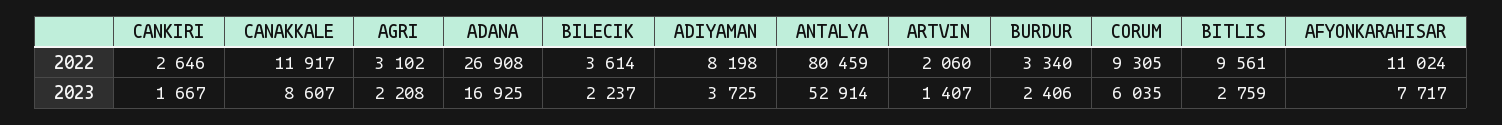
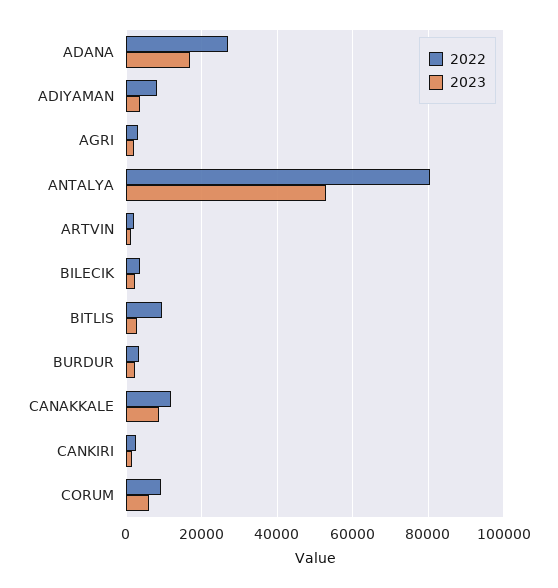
  {
    "2022": {
      "CANKIRI": 2646,
      "CANAKKALE": 11917,
      "AGRI": 3102,
      "ADANA": 26908,
      "BILECIK": 3614,
      "ADIYAMAN": 8198,
      "ANTALYA": 80459,
      "ARTVIN": 2060,
      "BURDUR": 3340,
      "CORUM": 9305,
-     "BITLIS": 9561,
+     "BITLIS": 9561
-     "AFYONKARAHISAR": 11024
    },
    "2023": {
      "CANKIRI": 1667,
      "CANAKKALE": 8607,
      "AGRI": 2208,
      "ADANA": 16925,
      "BILECIK": 2237,
      "ADIYAMAN": 3725,
      "ANTALYA": 52914,
      "ARTVIN": 1407,
      "BURDUR": 2406,
      "CORUM": 6035,
-     "BITLIS": 2759,
+     "BITLIS": 2759
-     "AFYONKARAHISAR": 7717
    }
  }

